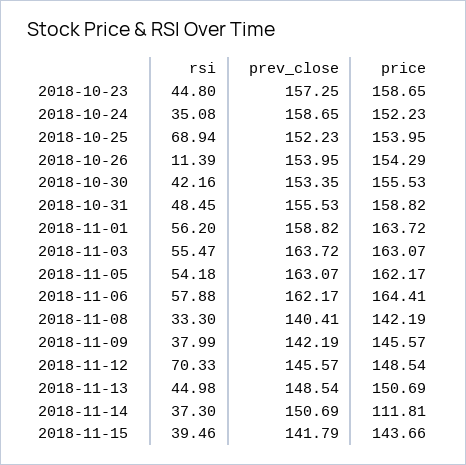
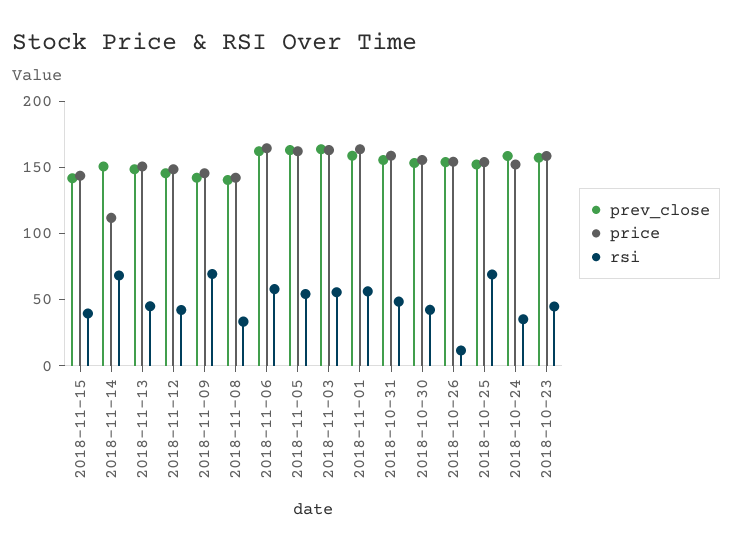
  {
    "rsi": {
      "2018-10-23": 44.8,
      "2018-10-24": 35.08,
      "2018-10-25": 68.94,
      "2018-10-26": 11.39,
      "2018-10-30": 42.16,
      "2018-10-31": 48.45,
      "2018-11-01": 56.2,
      "2018-11-03": 55.47,
      "2018-11-05": 54.18,
      "2018-11-06": 57.88,
      "2018-11-08": 33.3,
-     "2018-11-09": 37.99,
+     "2018-11-09": 70,
-     "2018-11-12": 70.33,
+     "2018-11-12": 40,
      "2018-11-13": 44.98,
-     "2018-11-14": 37.3,
+     "2018-11-14": 70,
      "2018-11-15": 39.46
    },
    "prev_close": {
      "2018-10-23": 157.25,
      "2018-10-24": 158.65,
      "2018-10-25": 152.23,
      "2018-10-26": 153.95,
      "2018-10-30": 153.35,
      "2018-10-31": 155.53,
      "2018-11-01": 158.82,
      "2018-11-03": 163.72,
      "2018-11-05": 163.07,
      "2018-11-06": 162.17,
      "2018-11-08": 140.41,
      "2018-11-09": 142.19,
      "2018-11-12": 145.57,
      "2018-11-13": 148.54,
      "2018-11-14": 150.69,
      "2018-11-15": 141.79
    },
    "price": {
      "2018-10-23": 158.65,
      "2018-10-24": 152.23,
      "2018-10-25": 153.95,
      "2018-10-26": 154.29,
      "2018-10-30": 155.53,
      "2018-10-31": 158.82,
      "2018-11-01": 163.72,
      "2018-11-03": 163.07,
      "2018-11-05": 162.17,
      "2018-11-06": 164.41,
      "2018-11-08": 142.19,
      "2018-11-09": 145.57,
      "2018-11-12": 148.54,
      "2018-11-13": 150.69,
      "2018-11-14": 111.81,
      "2018-11-15": 143.66
    }
  }

